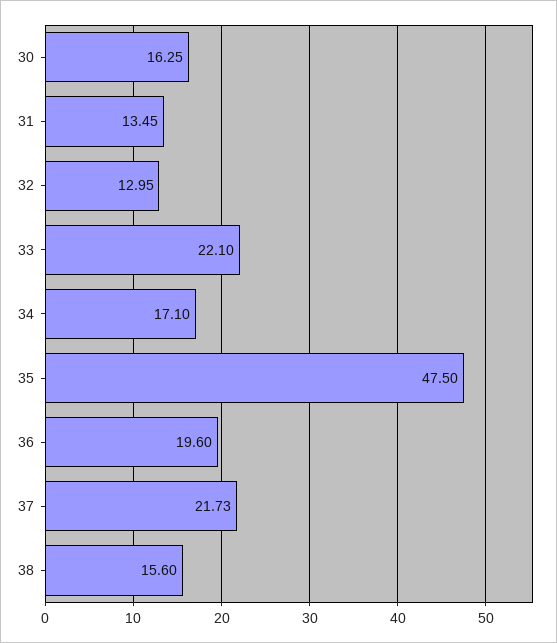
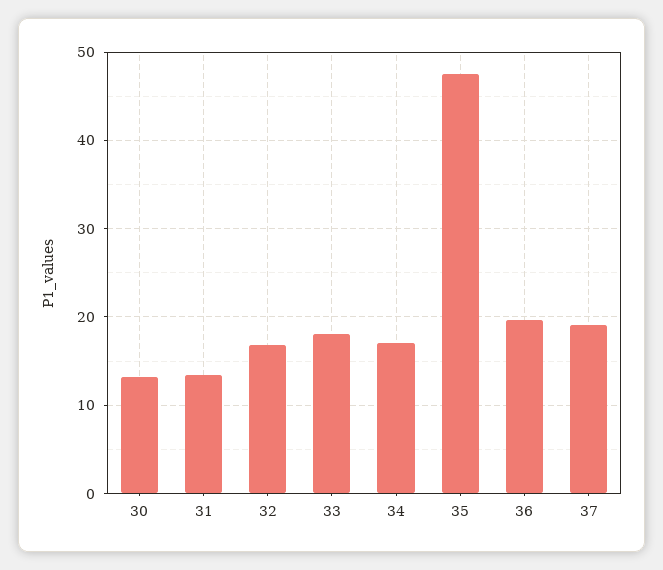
  {
-   "30": 16.25,
+   "30": 13,
    "31": 13.45,
-   "32": 12.95,
+   "32": 17,
-   "33": 22.1,
+   "33": 18,
    "34": 17.1,
    "35": 47.5,
    "36": 19.6,
-   "37": 21.73,
+   "37": 19
-   "38": 15.6
  }

